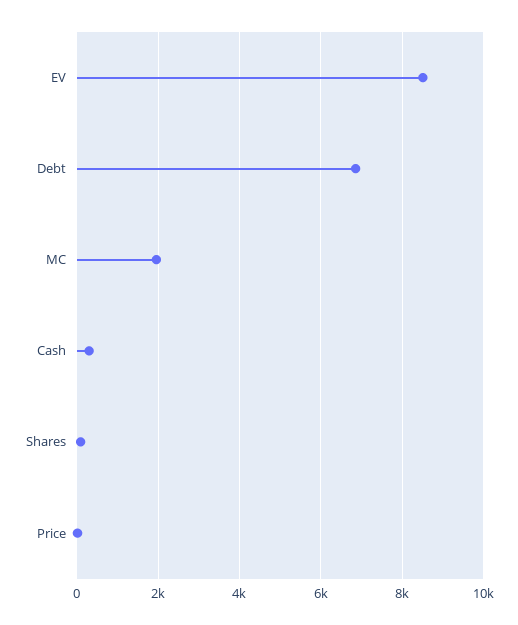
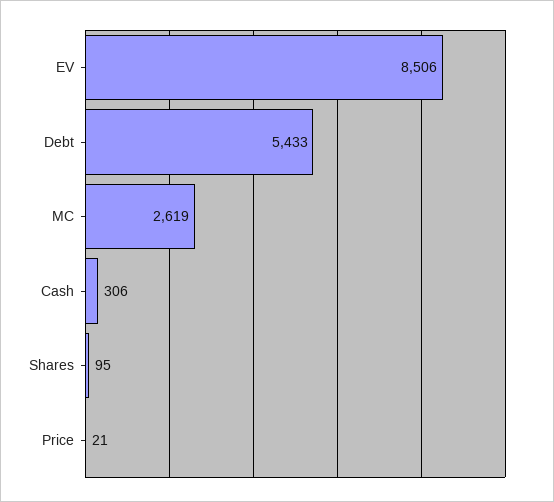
  {
    "EV": 8506,
-   "Debt": 6800,
+   "Debt": 5433,
-   "MC": 2000,
+   "MC": 2619,
    "Cash": 306,
    "Shares": 95,
    "Price": 21
  }

